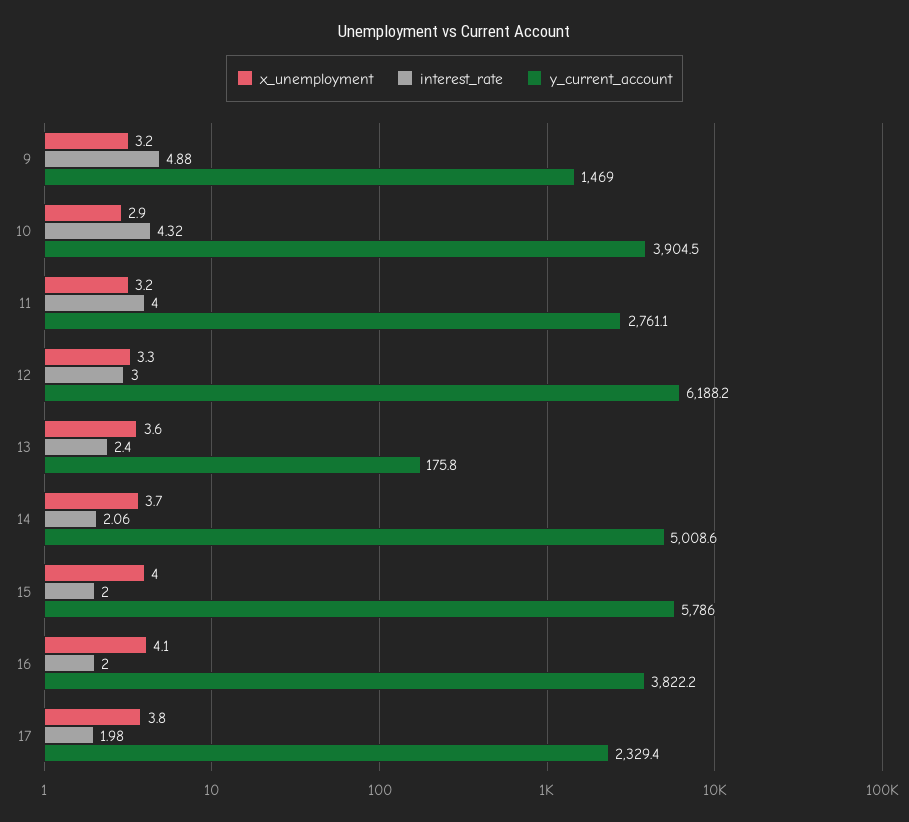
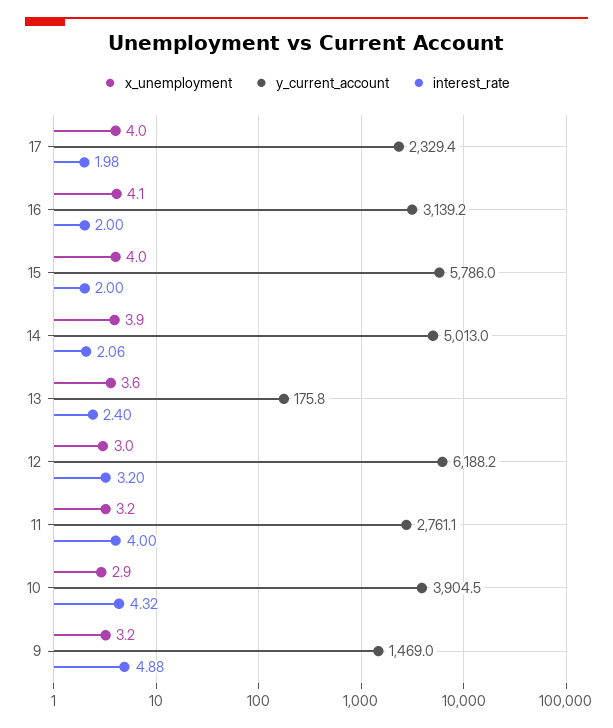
  {
    "x_unemployment": {
      "9": 3.2,
      "10": 2.9,
      "11": 3.2,
-     "12": 3.3,
+     "12": 3,
      "13": 3.6,
-     "14": 3.7,
+     "14": 3.9,
      "15": 4,
      "16": 4.1,
-     "17": 3.8
+     "17": 4
    },
    "interest_rate": {
      "9": 4.88,
      "10": 4.32,
      "11": 4,
-     "12": 3,
+     "12": 3.2,
      "13": 2.4,
      "14": 2.06,
      "15": 2,
      "16": 2,
      "17": 1.98
    },
    "y_current_account": {
      "9": 1469,
      "10": 3904.5,
      "11": 2761.1,
      "12": 6188.2,
      "13": 175.8,
-     "14": 5008.6,
+     "14": 5013,
      "15": 5786,
-     "16": 3822.2,
+     "16": 3139.2,
      "17": 2329.4
    }
  }

